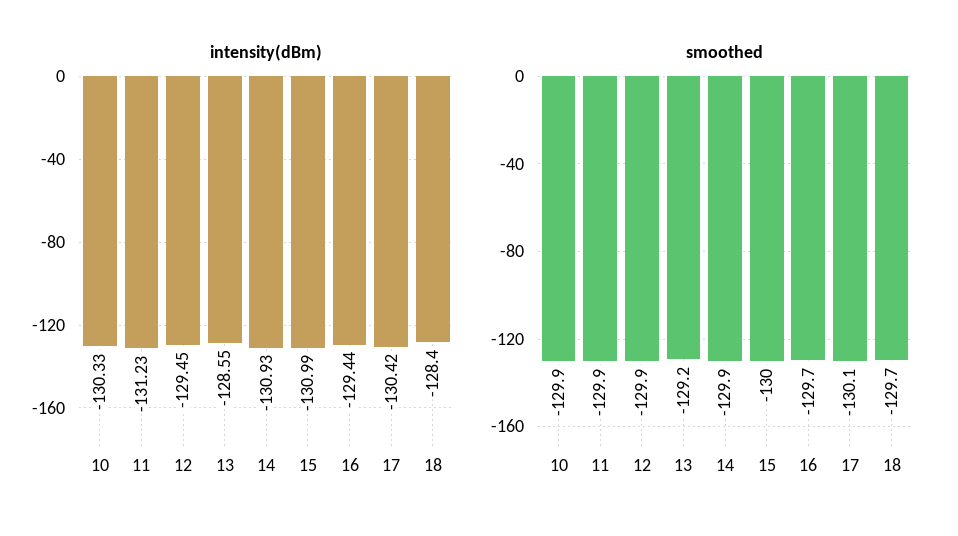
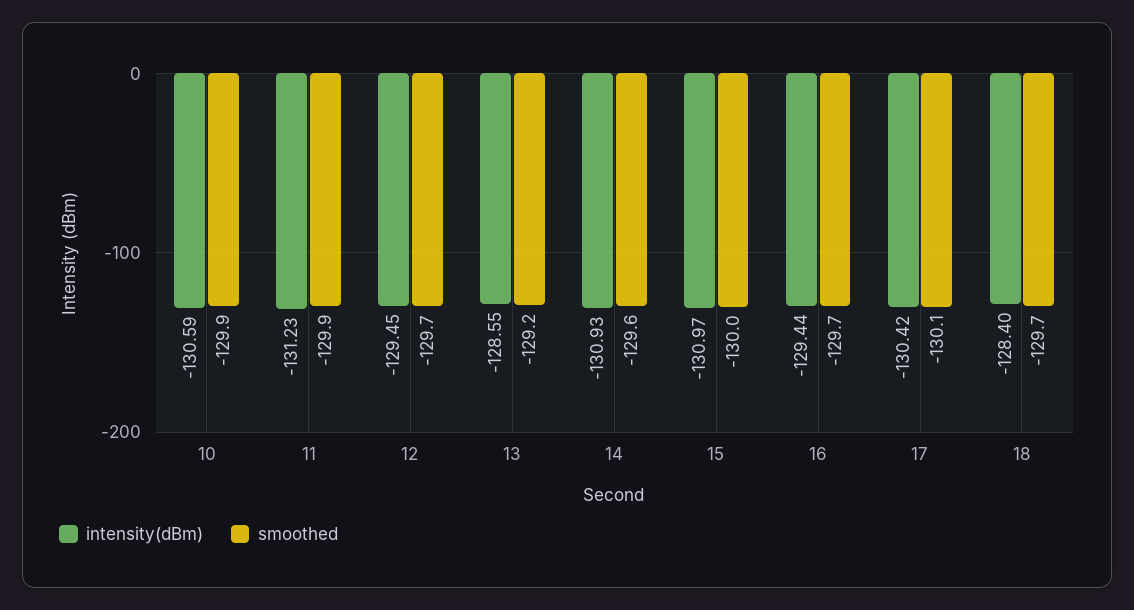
  {
    "intensity(dBm)": {
-     "10": -130.33,
+     "10": -130.59,
      "11": -131.23,
      "12": -129.45,
      "13": -128.55,
      "14": -130.93,
-     "15": -130.99,
+     "15": -130.97,
      "16": -129.44,
      "17": -130.42,
      "18": -128.4
    },
    "smoothed": {
      "10": -129.9,
      "11": -129.9,
-     "12": -129.9,
+     "12": -129.7,
      "13": -129.2,
-     "14": -129.9,
+     "14": -129.6,
      "15": -130,
      "16": -129.7,
      "17": -130.1,
      "18": -129.7
    }
  }

